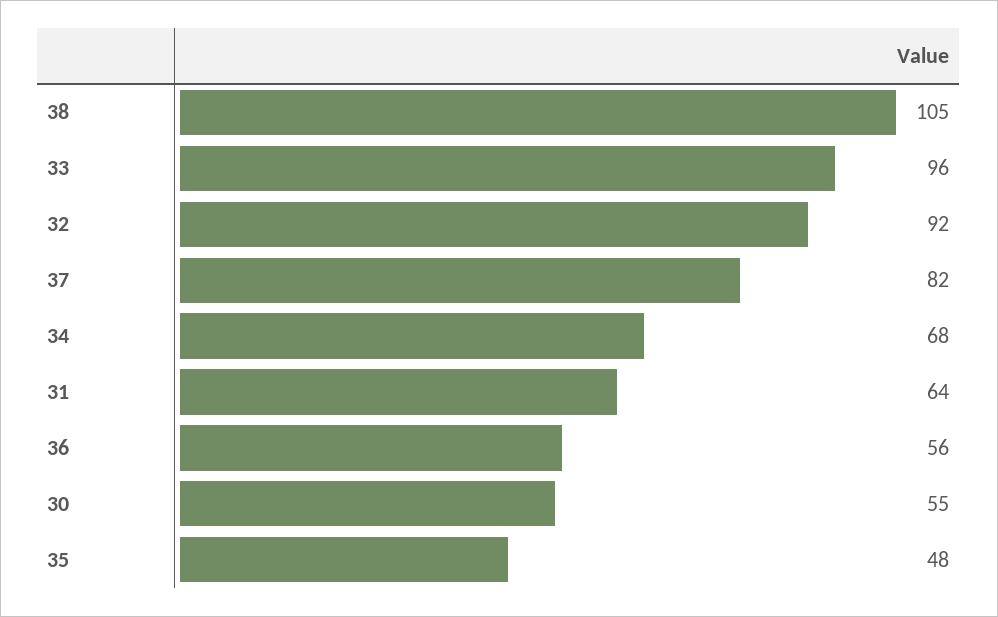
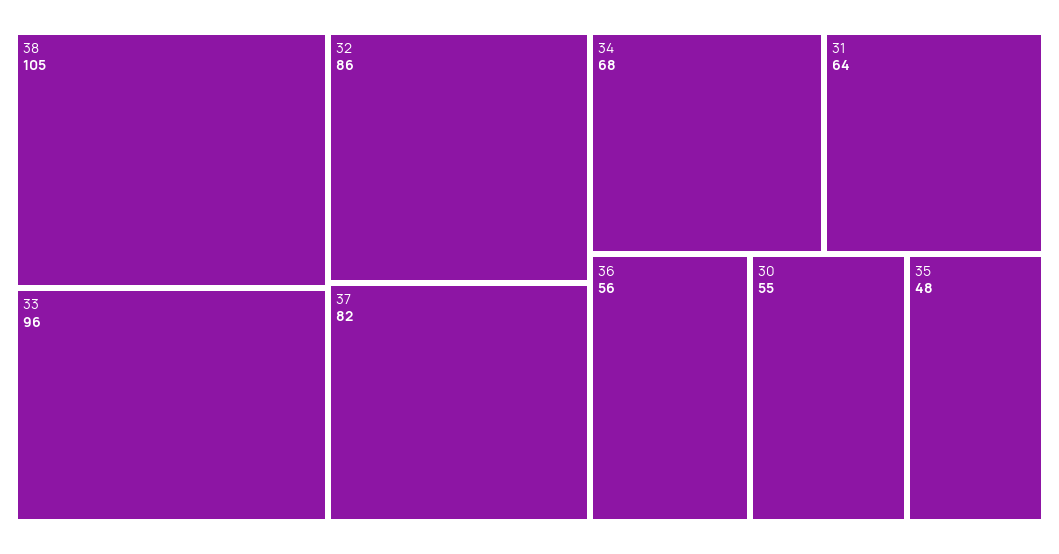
  {
    "38": 105,
    "33": 96,
-   "32": 92,
+   "32": 86,
    "37": 82,
    "34": 68,
    "31": 64,
    "36": 56,
    "30": 55,
    "35": 48
  }

